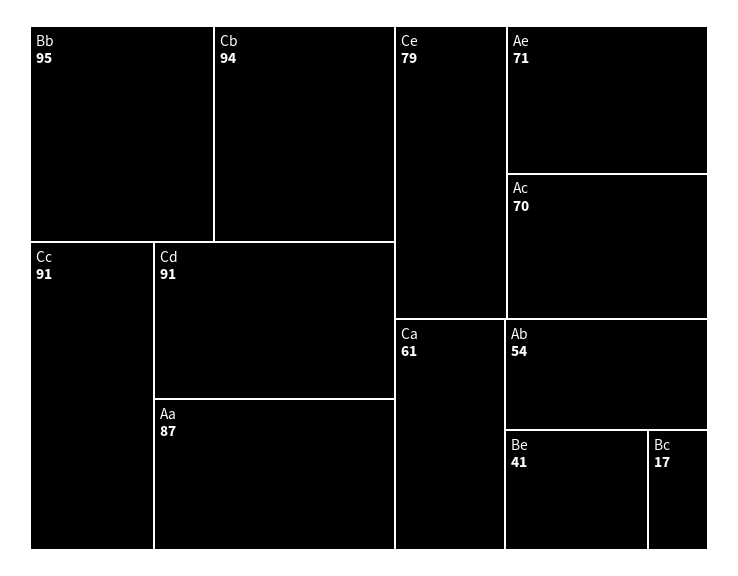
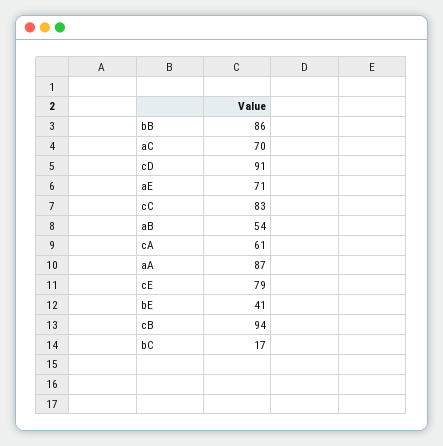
  {
-   "Bb": 95,
+   "Bb": 86,
    "Cb": 94,
-   "Cc": 91,
+   "Cc": 83,
    "Cd": 91,
    "Aa": 87,
    "Ce": 79,
    "Ae": 71,
    "Ac": 70,
    "Ca": 61,
    "Ab": 54,
    "Be": 41,
    "Bc": 17
  }

